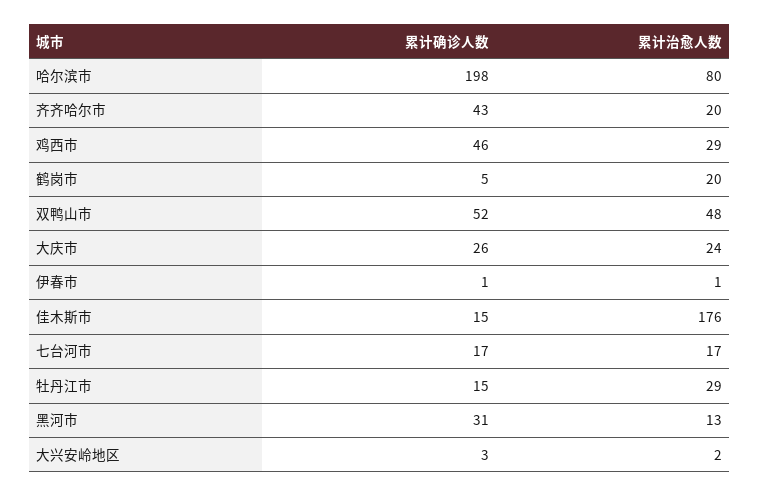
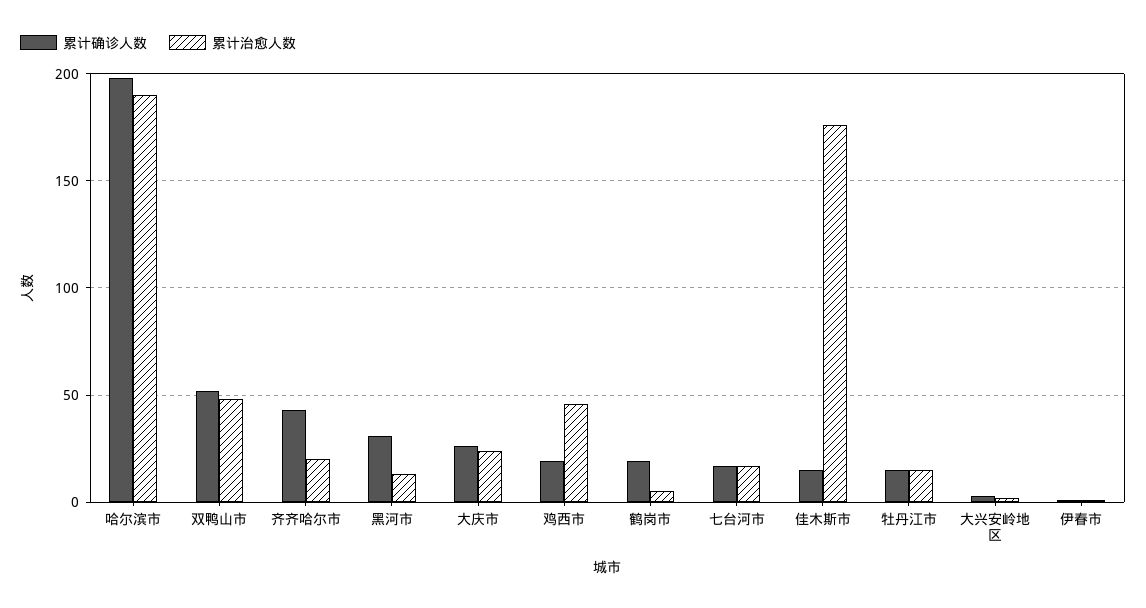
  {
    "累计确诊人数": {
      "哈尔滨市": 198,
      "齐齐哈尔市": 43,
-     "鸡西市": 46,
+     "鸡西市": 20,
-     "鹤岗市": 5,
+     "鹤岗市": 20,
      "双鸭山市": 52,
      "大庆市": 26,
      "伊春市": 1,
      "佳木斯市": 15,
      "七台河市": 17,
      "牡丹江市": 15,
      "黑河市": 31,
      "大兴安岭地区": 3
    },
    "累计治愈人数": {
-     "哈尔滨市": 80,
+     "哈尔滨市": 190,
      "齐齐哈尔市": 20,
-     "鸡西市": 29,
+     "鸡西市": 45,
-     "鹤岗市": 20,
+     "鹤岗市": 5,
      "双鸭山市": 48,
      "大庆市": 24,
      "伊春市": 1,
      "佳木斯市": 176,
      "七台河市": 17,
-     "牡丹江市": 29,
+     "牡丹江市": 15,
      "黑河市": 13,
      "大兴安岭地区": 2
    }
  }

